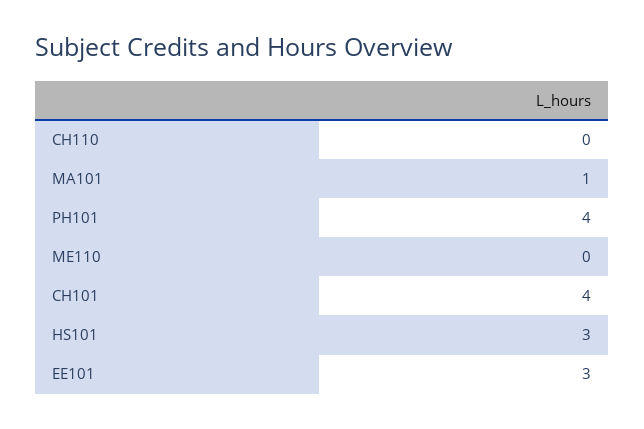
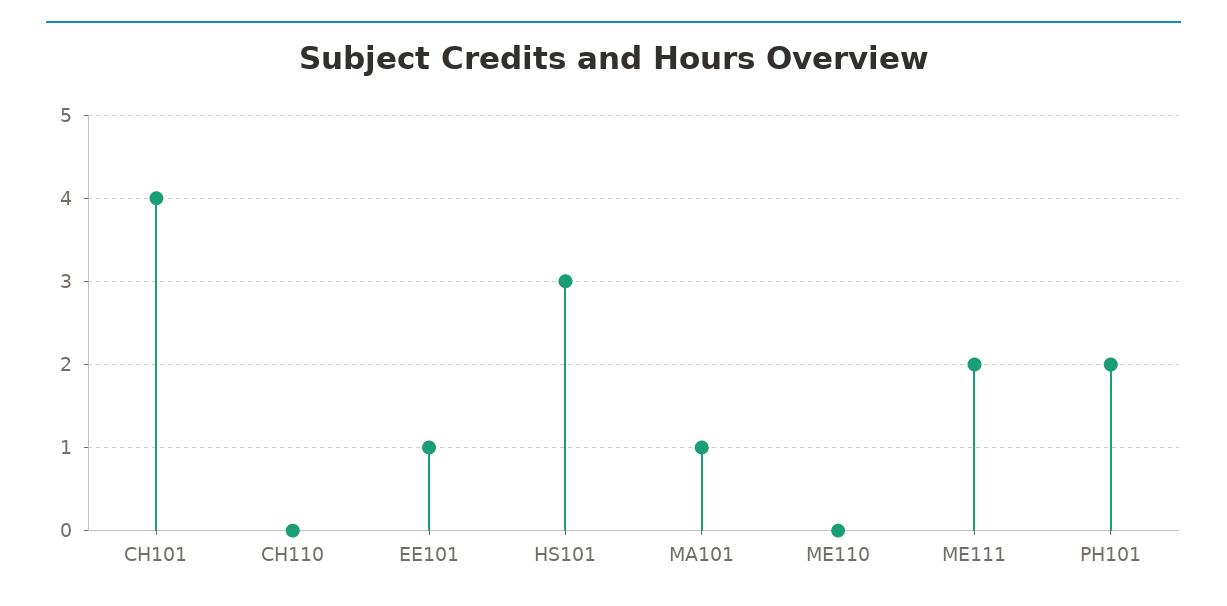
  {
    "CH110": 0,
    "MA101": 1,
-   "PH101": 4,
+   "PH101": 2,
    "ME110": 0,
    "CH101": 4,
    "HS101": 3,
-   "EE101": 3
+   "EE101": 1,
+   "ME111": 2
  }

